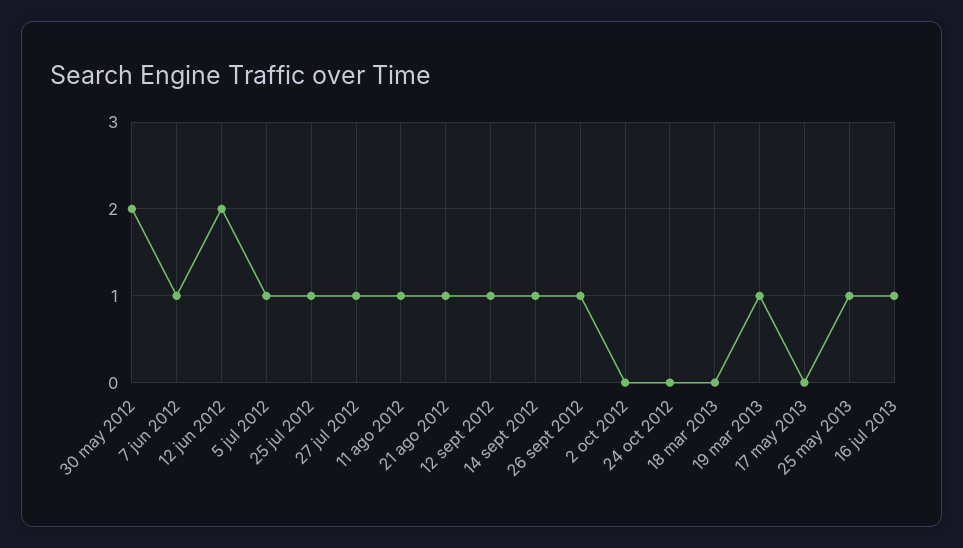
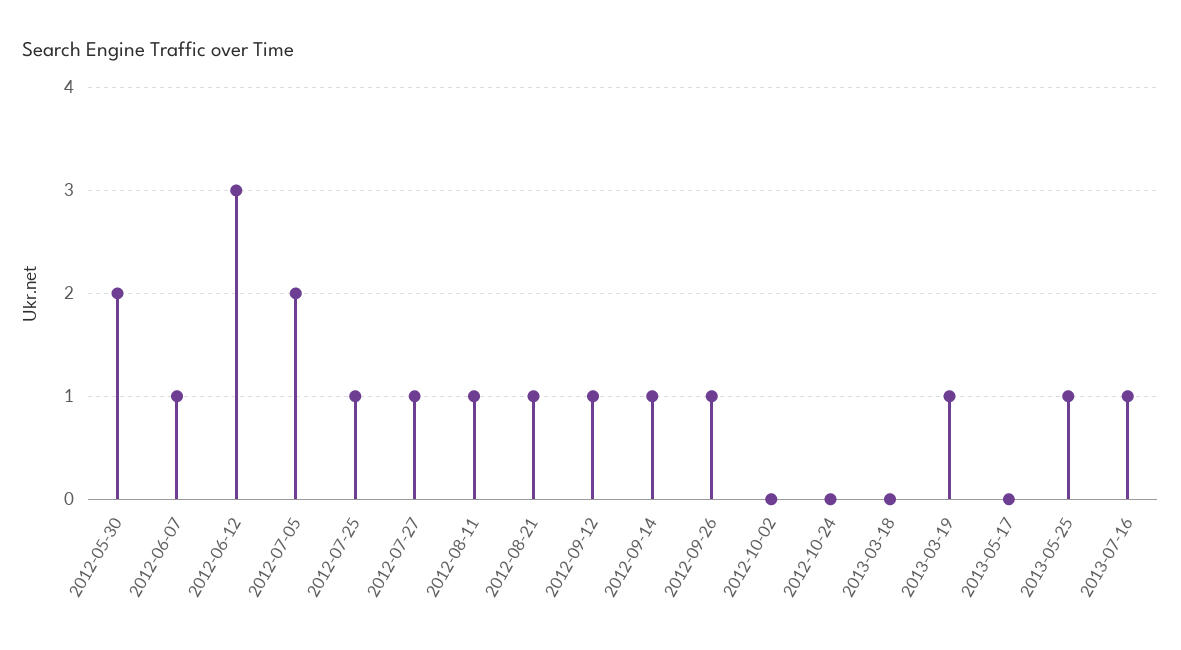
  {
    "30 may 2012": 2,
    "7 jun 2012": 1,
-   "12 jun 2012": 2,
+   "12 jun 2012": 3,
-   "5 jul 2012": 1,
+   "5 jul 2012": 2,
    "25 jul 2012": 1,
    "27 jul 2012": 1,
    "11 ago 2012": 1,
    "21 ago 2012": 1,
    "12 sept 2012": 1,
    "14 sept 2012": 1,
    "26 sept 2012": 1,
    "2 oct 2012": 0,
    "24 oct 2012": 0,
    "18 mar 2013": 0,
    "19 mar 2013": 1,
    "17 may 2013": 0,
    "25 may 2013": 1,
    "16 jul 2013": 1
  }

